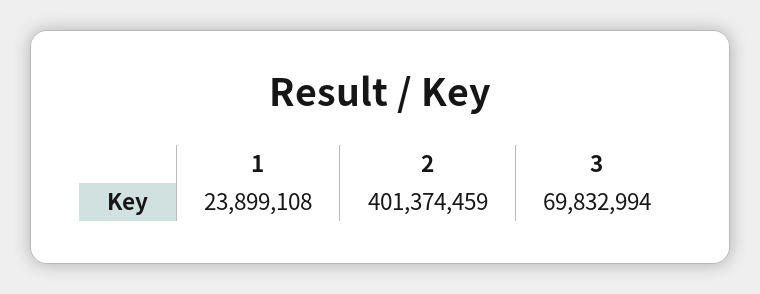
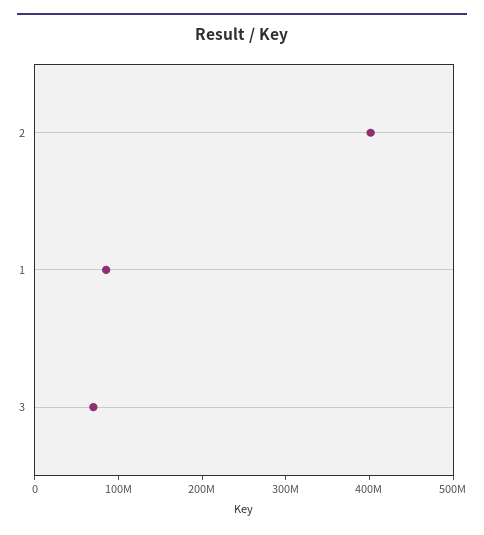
  {
-   "1": 23899108,
+   "1": 80000000,
    "2": 401374459,
    "3": 69832994
  }

